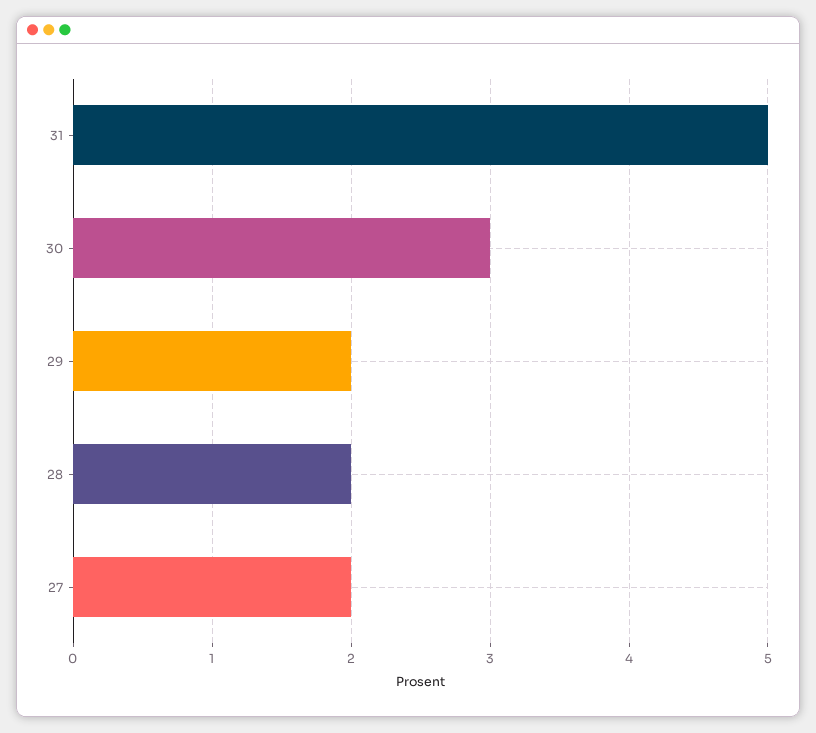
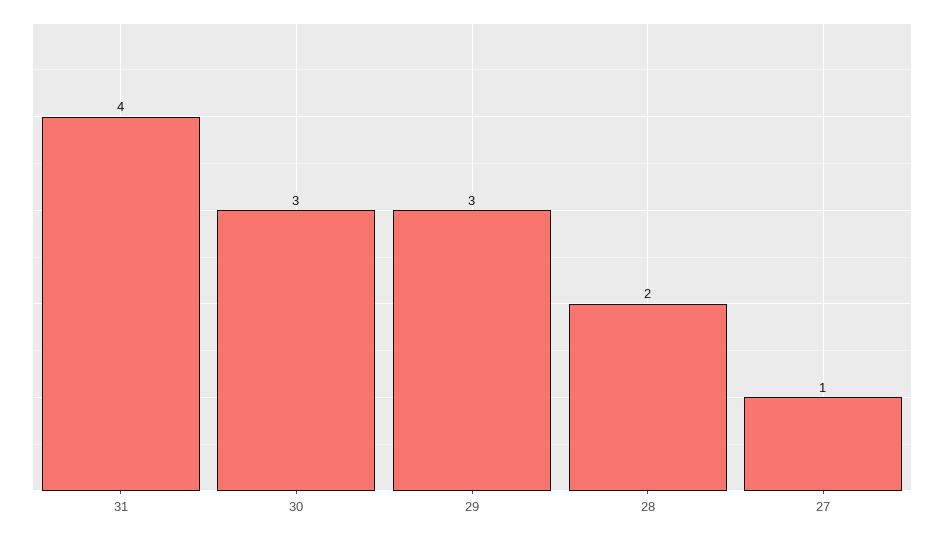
  {
-   "31": 5,
+   "31": 4,
    "30": 3,
-   "29": 2,
+   "29": 3,
    "28": 2,
-   "27": 2
+   "27": 1
  }

